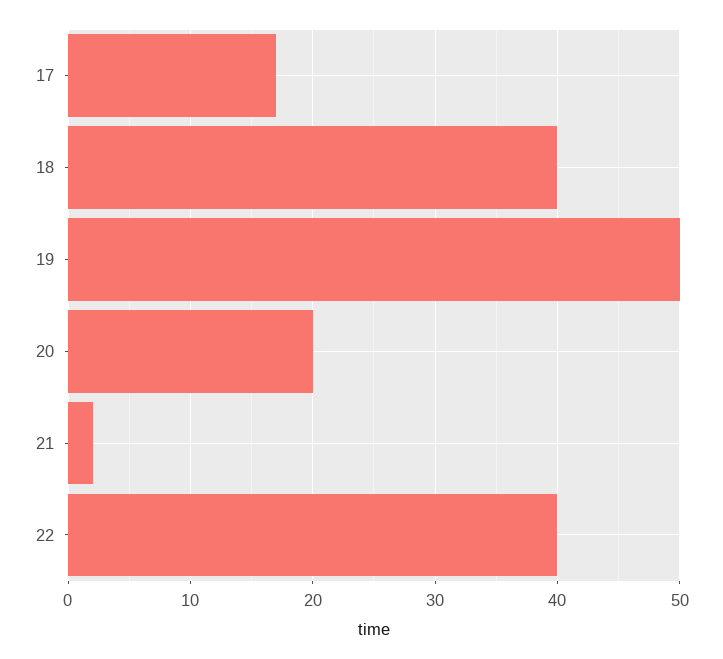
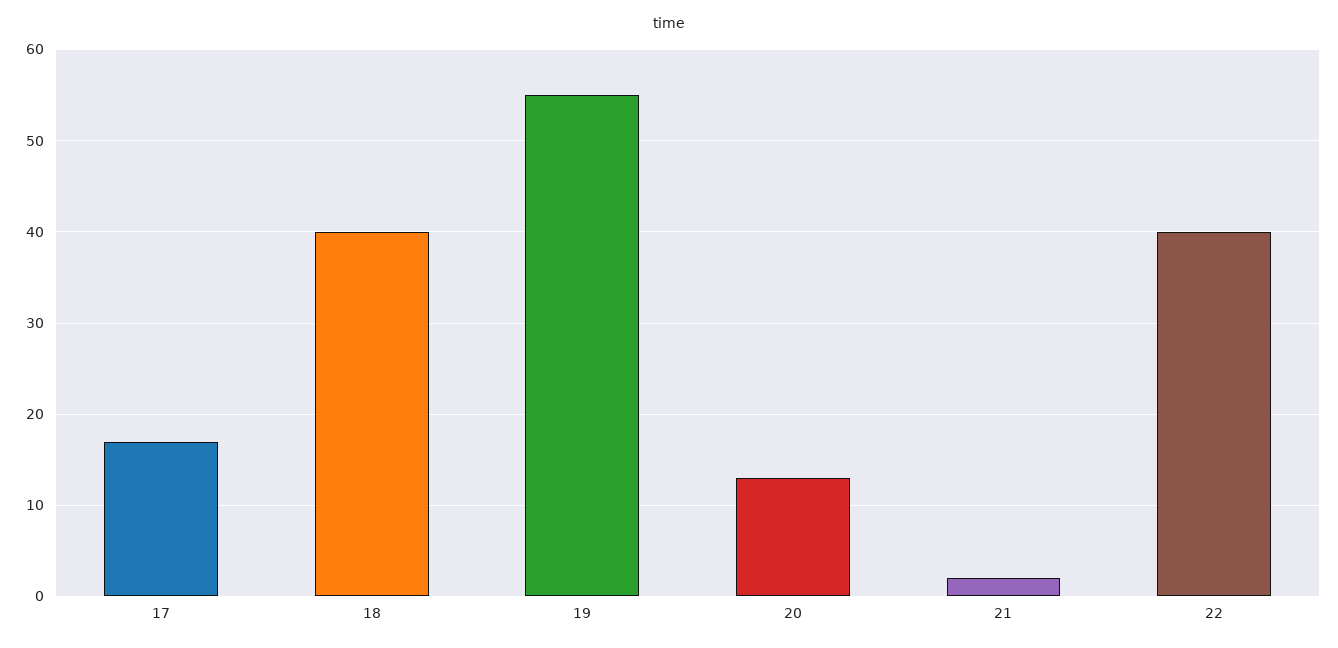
  {
    "17": 17,
    "18": 40,
-   "19": 50,
+   "19": 55,
-   "20": 20,
+   "20": 13,
    "21": 2,
    "22": 40
  }

